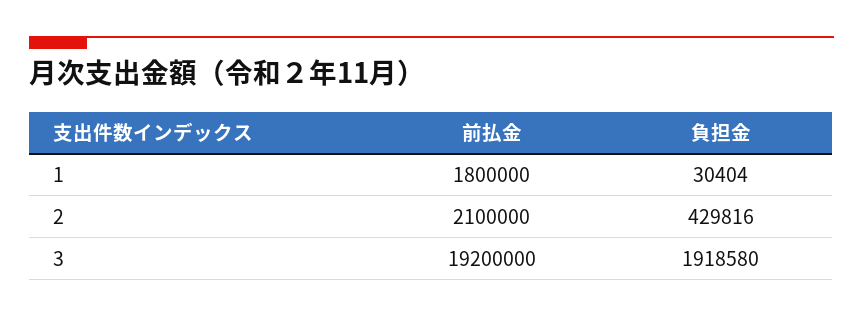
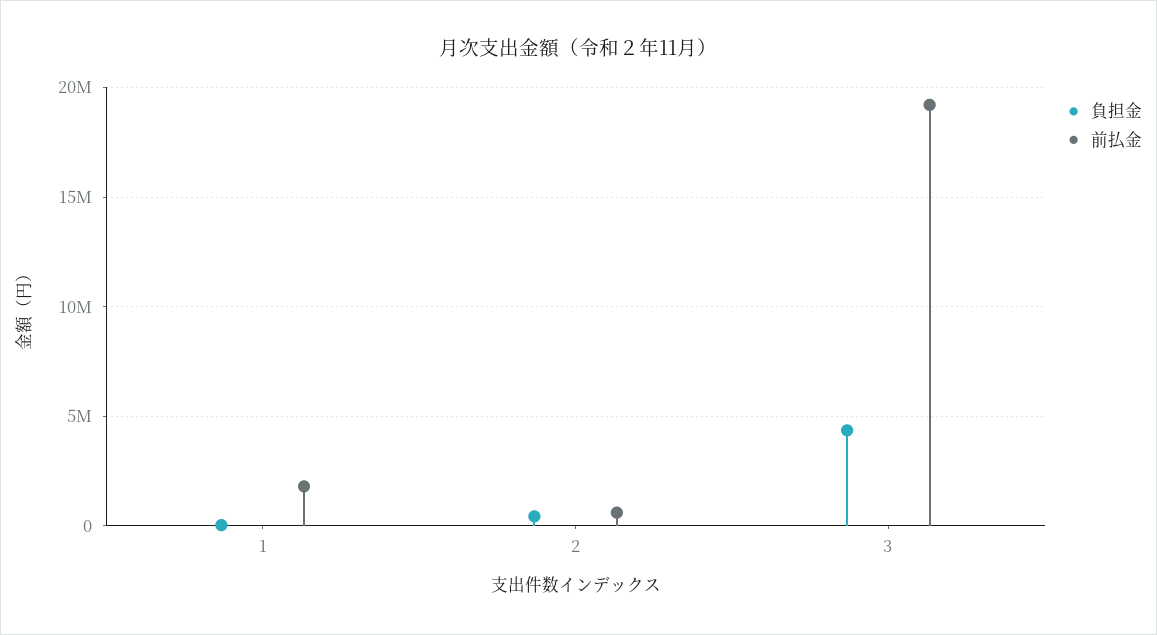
  {
    "前払金": {
      "1": 1800000,
-     "2": 2100000,
+     "2": 500000,
      "3": 19200000
    },
    "負担金": {
      "1": 30404,
      "2": 429816,
-     "3": 1918580
+     "3": 4500000
    }
  }

